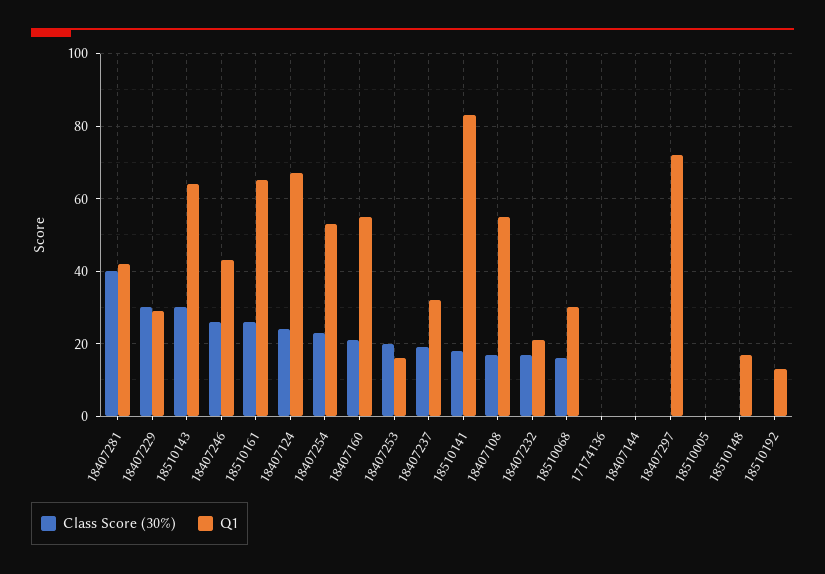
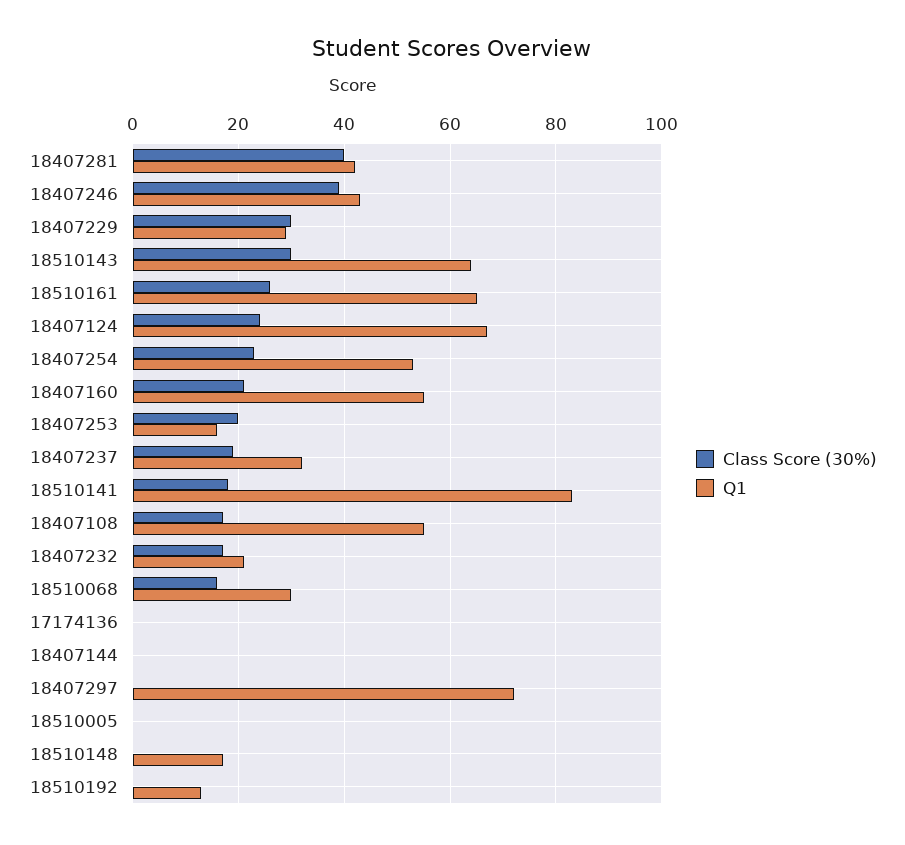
  {
    "Class Score (30%)": {
      "18407281": 40,
      "18407229": 30,
      "18510143": 30,
-     "18407246": 25,
+     "18407246": 40,
      "18510161": 25,
      "18407124": 25,
      "18407254": 25,
      "18407160": 20,
      "18407253": 20,
      "18407237": 20,
      "18510141": 20,
      "18407108": 15,
      "18407232": 15,
      "18510068": 15,
      "17174136": 0,
      "18407144": 0,
      "18407297": 0,
      "18510005": 0,
      "18510148": 0,
      "18510192": 0
    },
    "Q1": {
      "18407281": 40,
      "18407229": 30,
      "18510143": 65,
      "18407246": 45,
      "18510161": 65,
      "18407124": 65,
      "18407254": 55,
      "18407160": 55,
      "18407253": 15,
      "18407237": 30,
      "18510141": 85,
      "18407108": 55,
      "18407232": 20,
      "18510068": 30,
      "17174136": 0,
      "18407144": 0,
      "18407297": 70,
      "18510005": 0,
      "18510148": 15,
      "18510192": 15
    }
  }

